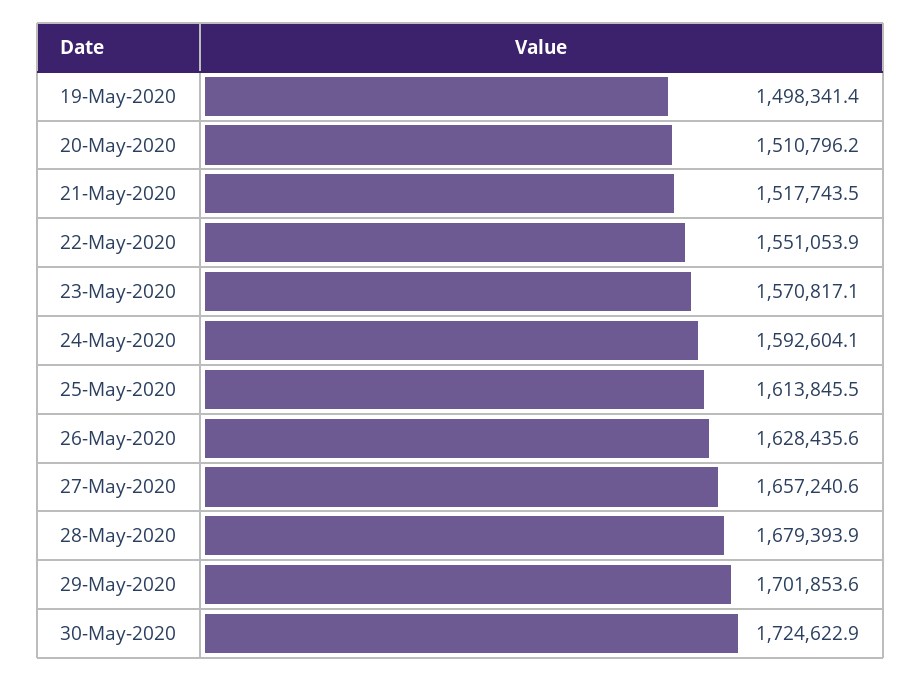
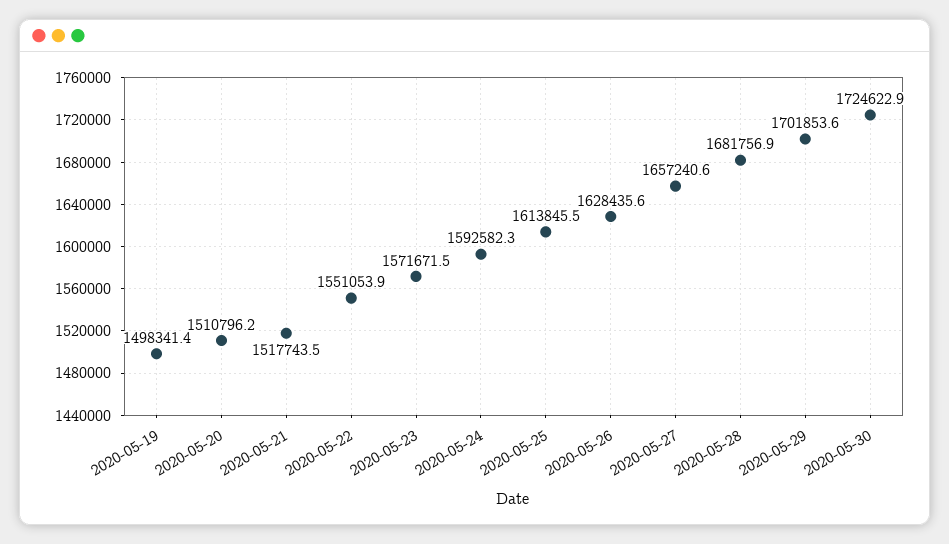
  {
    "19-May-2020": 1498341.4,
    "20-May-2020": 1510796.2,
    "21-May-2020": 1517743.5,
    "22-May-2020": 1551053.9,
-   "23-May-2020": 1570817.1,
+   "23-May-2020": 1571671.5,
-   "24-May-2020": 1592604.1,
+   "24-May-2020": 1592582.3,
    "25-May-2020": 1613845.5,
    "26-May-2020": 1628435.6,
    "27-May-2020": 1657240.6,
-   "28-May-2020": 1679393.9,
+   "28-May-2020": 1681756.9,
    "29-May-2020": 1701853.6,
    "30-May-2020": 1724622.9
  }

